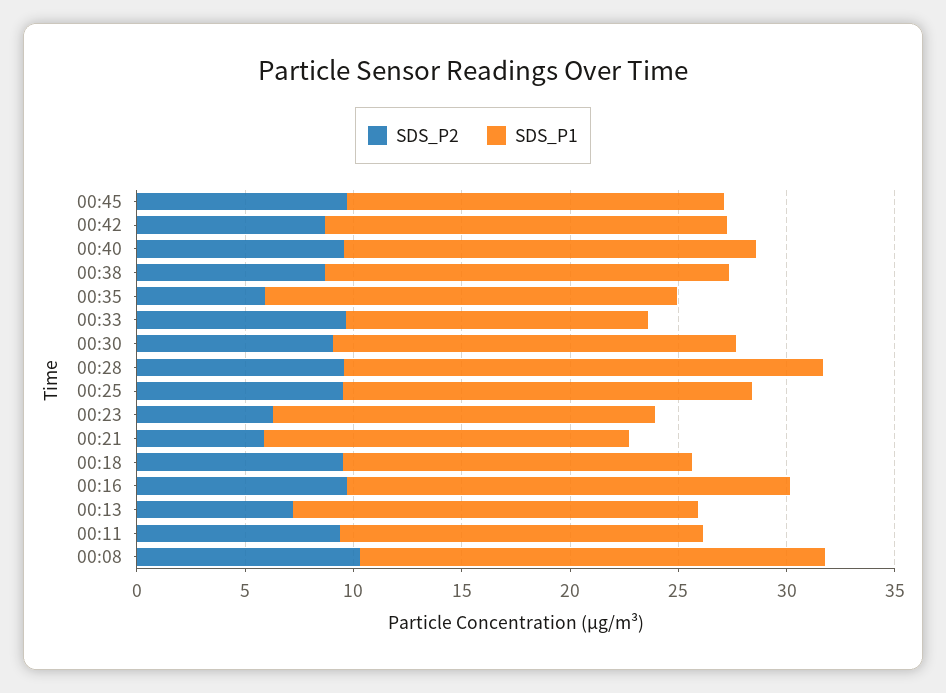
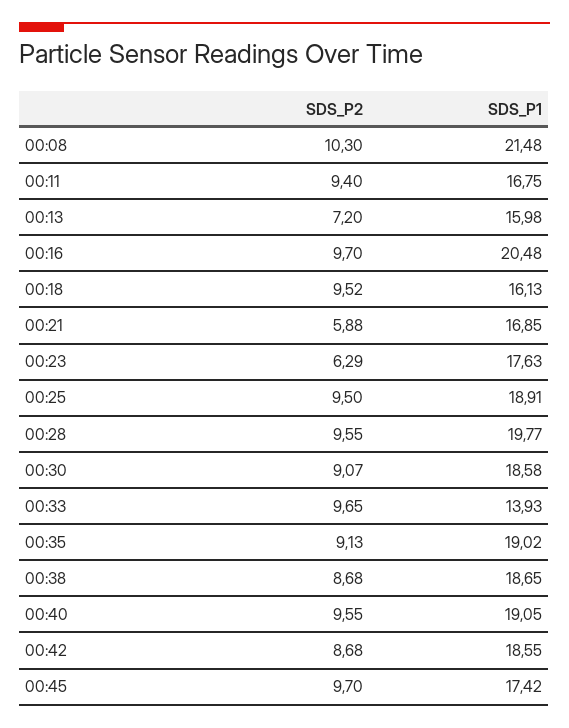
  {
    "SDS_P2": {
      "00:45": 9.7,
      "00:42": 8.68,
      "00:40": 9.55,
      "00:38": 8.68,
-     "00:35": 6,
+     "00:35": 9.13,
      "00:33": 9.65,
      "00:30": 9.07,
      "00:28": 9.55,
      "00:25": 9.5,
      "00:23": 6.29,
      "00:21": 5.88,
      "00:18": 9.52,
      "00:16": 9.7,
      "00:13": 7.2,
      "00:11": 9.4,
      "00:08": 10.3
    },
    "SDS_P1": {
      "00:45": 17.42,
      "00:42": 18.55,
      "00:40": 19.05,
      "00:38": 18.65,
      "00:35": 19.02,
      "00:33": 13.93,
      "00:30": 18.58,
-     "00:28": 22,
+     "00:28": 19.77,
      "00:25": 18.91,
      "00:23": 17.63,
      "00:21": 16.85,
      "00:18": 16.13,
      "00:16": 20.48,
-     "00:13": 19,
+     "00:13": 15.98,
      "00:11": 16.75,
      "00:08": 21.48
    }
  }

